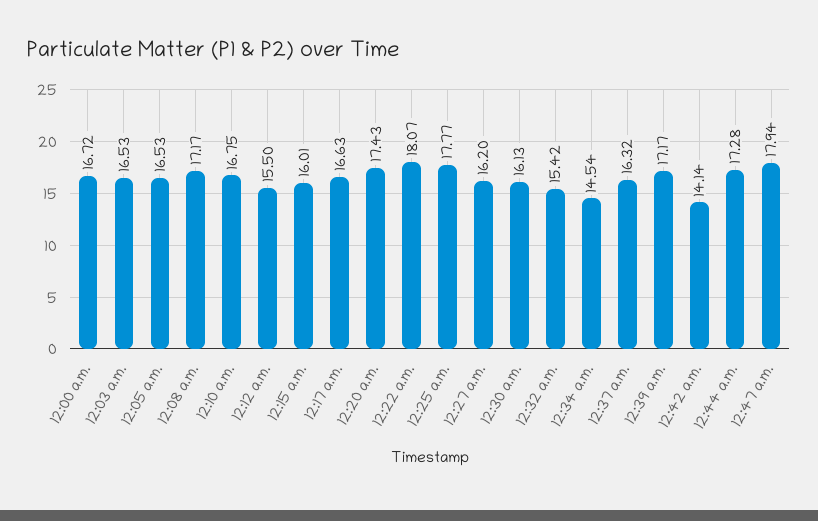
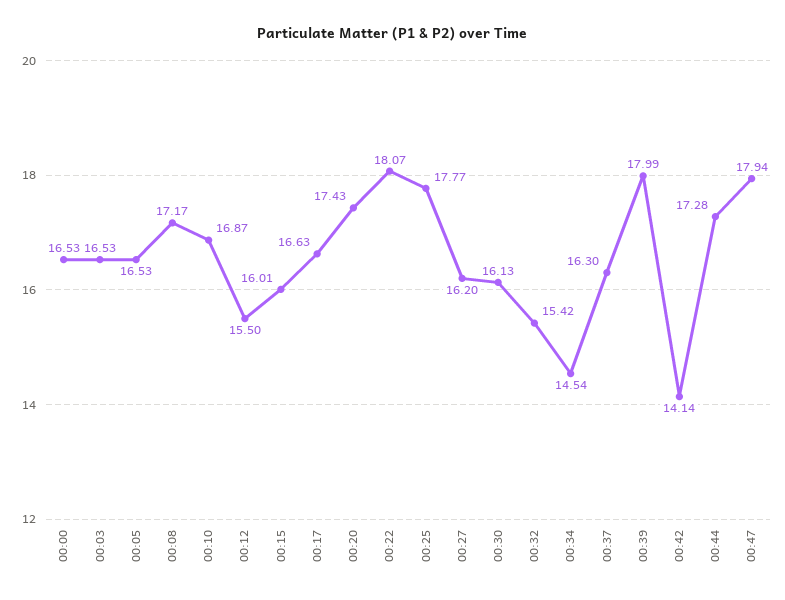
  {
-   "12:00 a.m.": 16.72,
+   "12:00 a.m.": 16.53,
    "12:03 a.m.": 16.53,
    "12:05 a.m.": 16.53,
    "12:08 a.m.": 17.17,
-   "12:10 a.m.": 16.75,
+   "12:10 a.m.": 16.87,
    "12:12 a.m.": 15.5,
    "12:15 a.m.": 16.01,
    "12:17 a.m.": 16.63,
    "12:20 a.m.": 17.43,
    "12:22 a.m.": 18.07,
    "12:25 a.m.": 17.77,
    "12:27 a.m.": 16.2,
    "12:30 a.m.": 16.13,
    "12:32 a.m.": 15.42,
    "12:34 a.m.": 14.54,
-   "12:37 a.m.": 16.32,
+   "12:37 a.m.": 16.3,
-   "12:39 a.m.": 17.17,
+   "12:39 a.m.": 17.99,
    "12:42 a.m.": 14.14,
    "12:44 a.m.": 17.28,
    "12:47 a.m.": 17.94
  }

